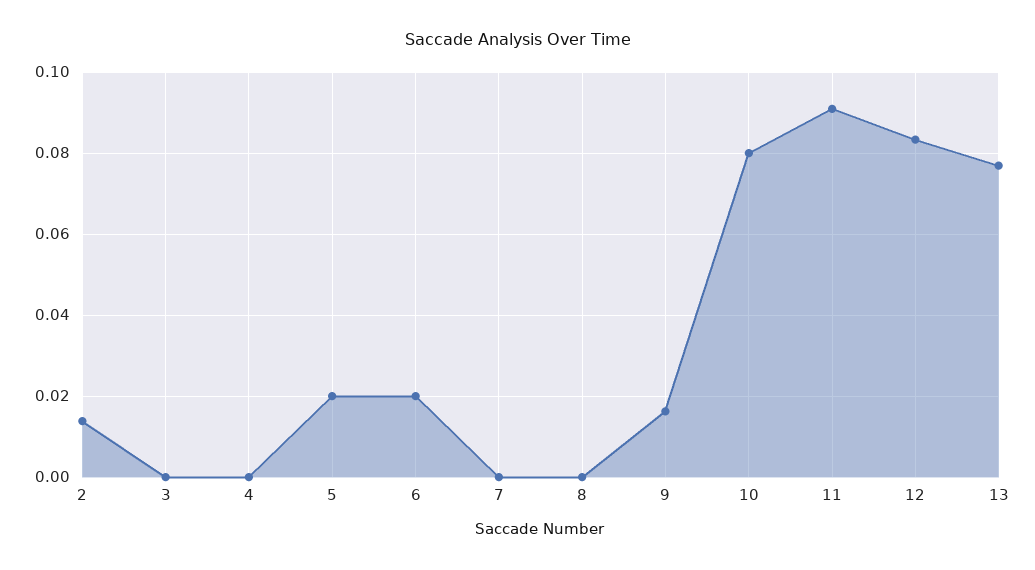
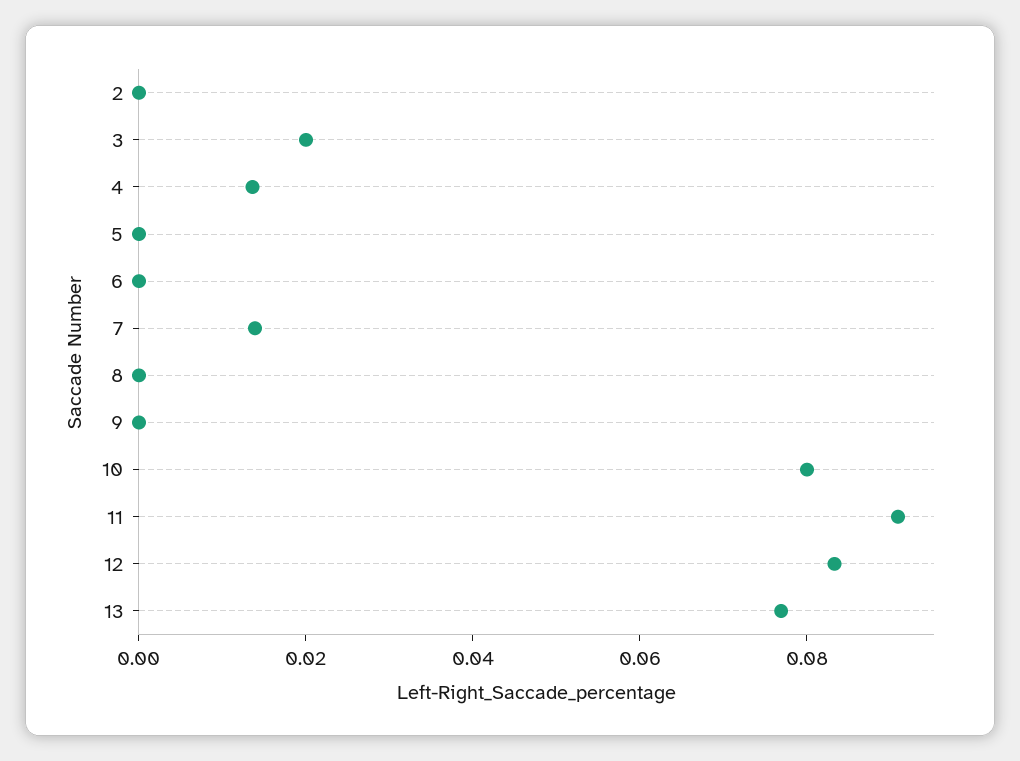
  {
-   "2": 0.014,
+   "2": 0,
-   "3": 0,
+   "3": 0.02,
-   "4": 0,
+   "4": 0.015,
-   "5": 0.02,
+   "5": 0,
-   "6": 0.02,
+   "6": 0,
-   "7": 0,
+   "7": 0.015,
    "8": 0,
-   "9": 0.016,
+   "9": 0,
    "10": 0.08,
    "11": 0.09,
    "12": 0.084,
    "13": 0.076
  }

